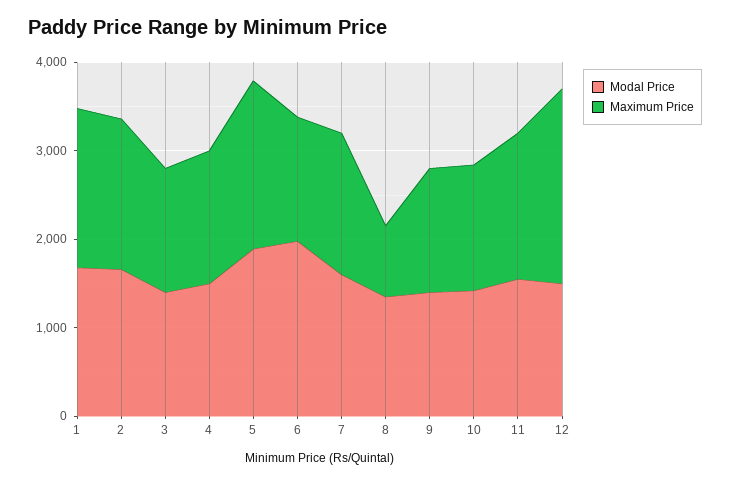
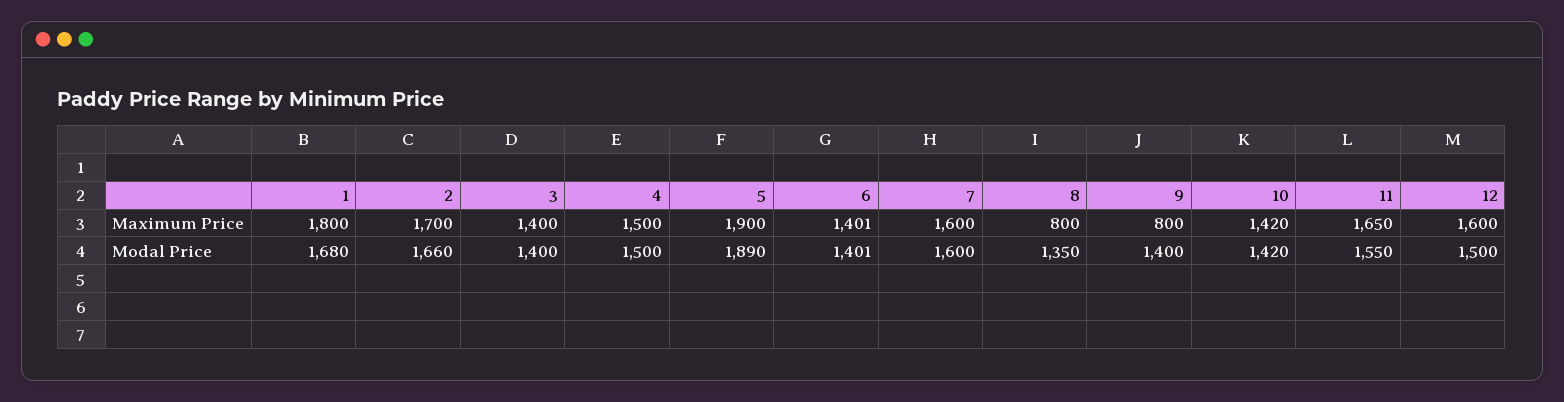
  {
    "Modal Price": {
      "1": 1680,
      "2": 1660,
      "3": 1400,
      "4": 1500,
      "5": 1890,
-     "6": 2000,
+     "6": 1401,
      "7": 1600,
      "8": 1350,
      "9": 1400,
      "10": 1420,
      "11": 1550,
      "12": 1500
    },
    "Maximum Price": {
      "1": 1800,
      "2": 1700,
      "3": 1400,
      "4": 1500,
      "5": 1900,
      "6": 1401,
      "7": 1600,
      "8": 800,
-     "9": 1400,
+     "9": 800,
      "10": 1420,
      "11": 1650,
-     "12": 2200
+     "12": 1600
    }
  }

